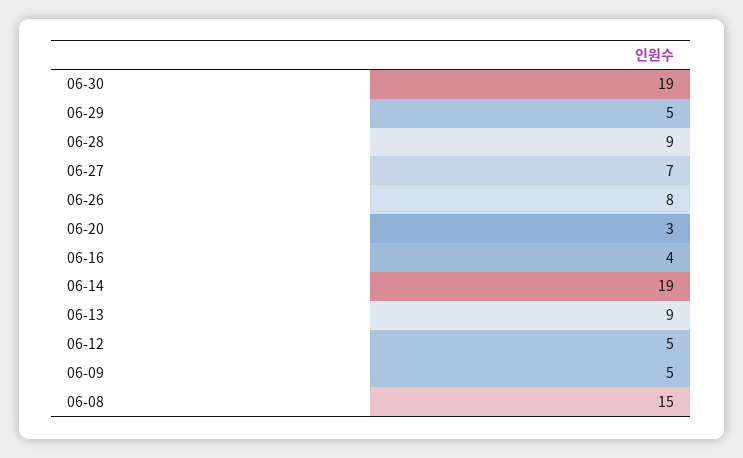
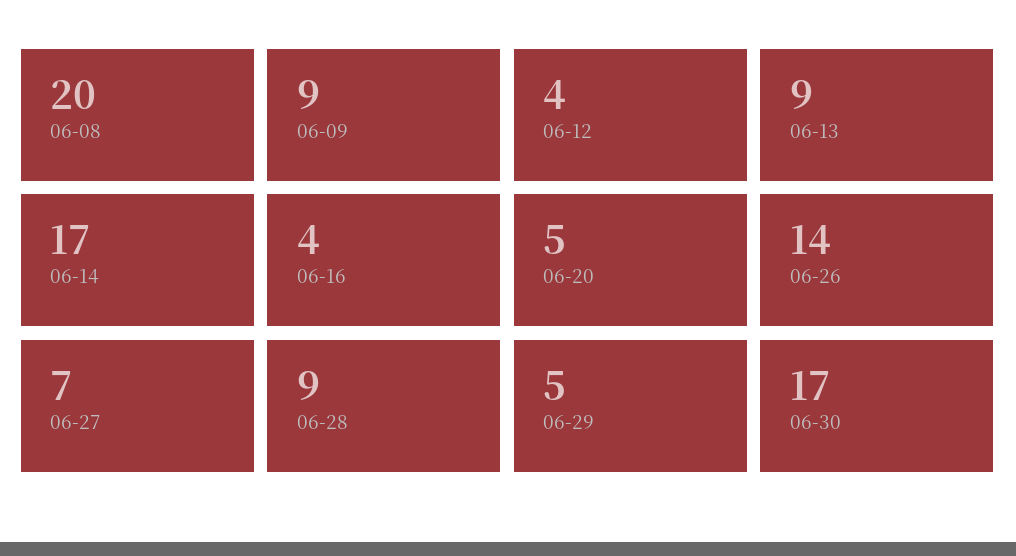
  {
-   "06-30": 19,
+   "06-30": 17,
    "06-29": 5,
    "06-28": 9,
    "06-27": 7,
-   "06-26": 8,
+   "06-26": 14,
-   "06-20": 3,
+   "06-20": 5,
    "06-16": 4,
-   "06-14": 19,
+   "06-14": 17,
    "06-13": 9,
-   "06-12": 5,
+   "06-12": 4,
-   "06-09": 5,
+   "06-09": 9,
-   "06-08": 15
+   "06-08": 20
  }

